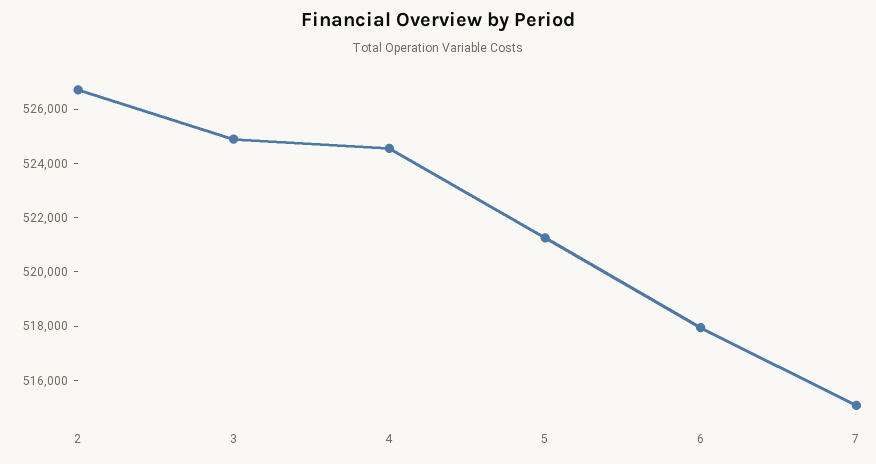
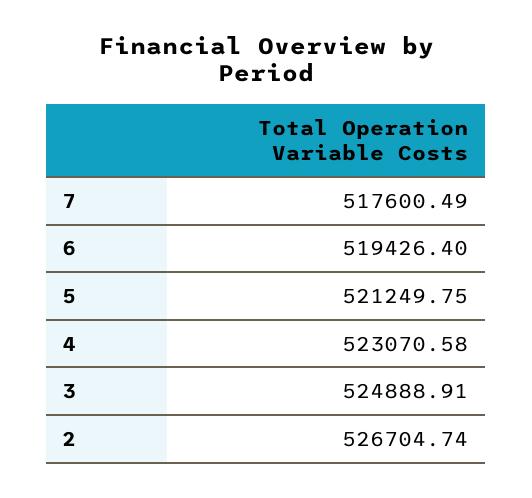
  {
    "2": 526704.74,
    "3": 524888.91,
-   "4": 524500,
+   "4": 523070.58,
    "5": 521249.75,
-   "6": 518000,
+   "6": 519426.4,
-   "7": 515000
+   "7": 517600.49
  }

